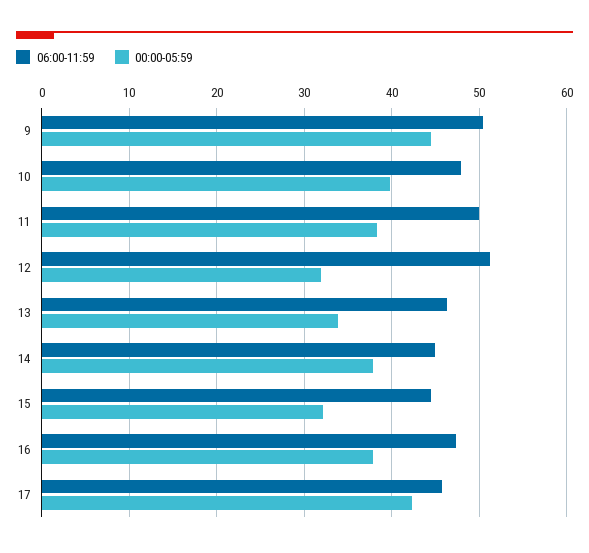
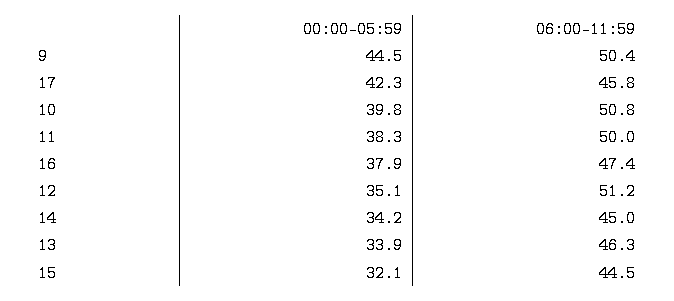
  {
    "06:00-11:59": {
      "9": 50.4,
-     "10": 48,
+     "10": 50.8,
      "11": 50,
      "12": 51.2,
      "13": 46.3,
      "14": 45,
      "15": 44.5,
      "16": 47.4,
      "17": 45.8
    },
    "00:00-05:59": {
      "9": 44.5,
      "10": 39.8,
      "11": 38.3,
-     "12": 32,
+     "12": 35.1,
      "13": 33.9,
-     "14": 38,
+     "14": 34.2,
      "15": 32.1,
      "16": 37.9,
      "17": 42.3
    }
  }

